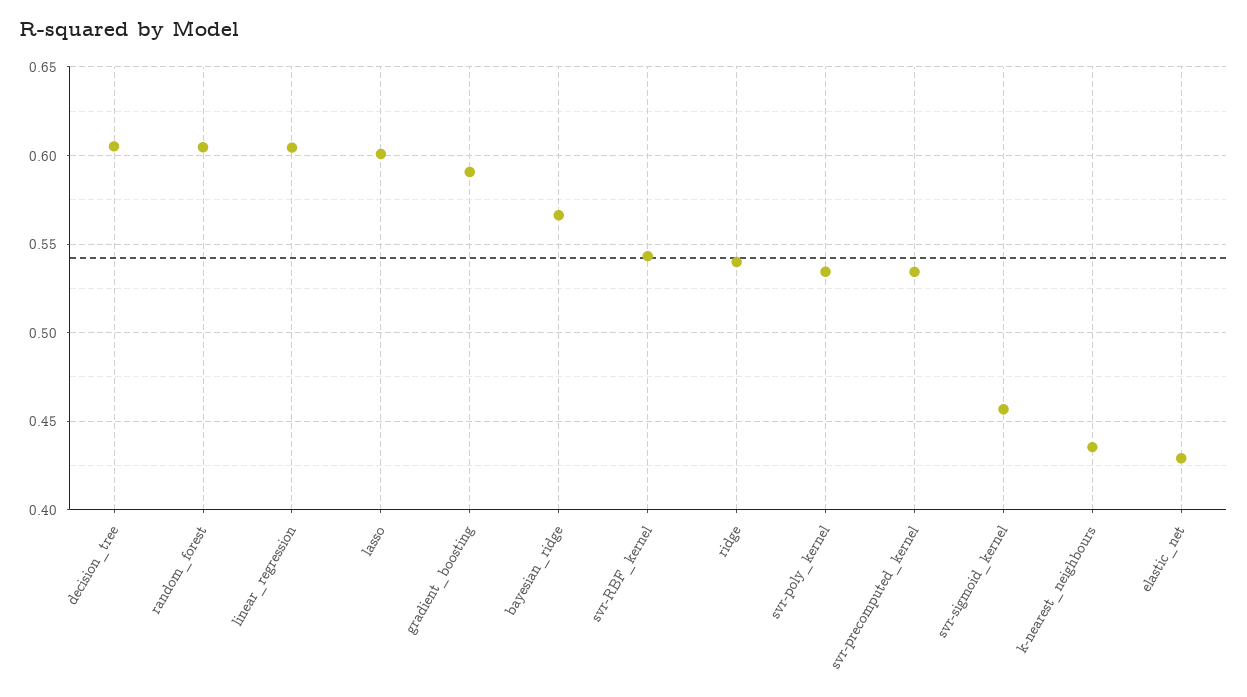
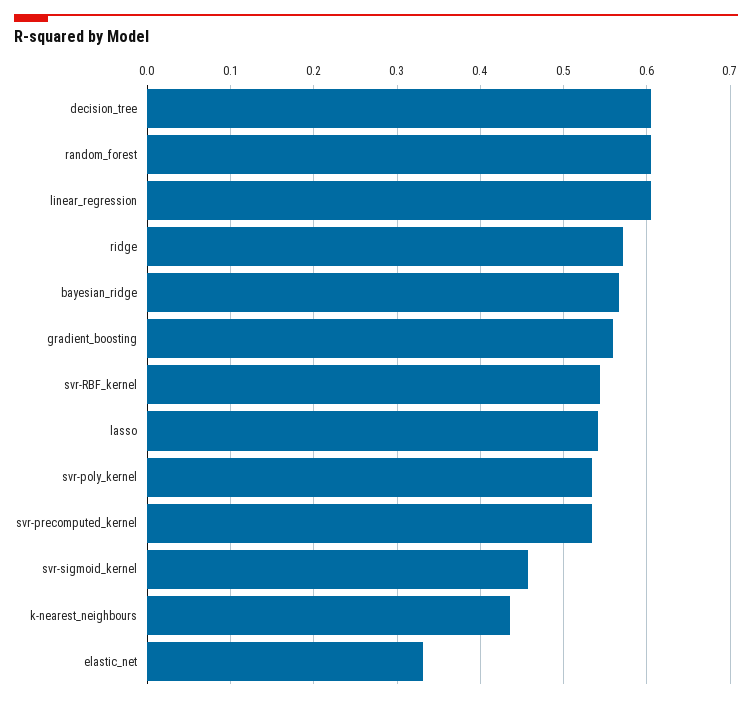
  {
    "decision_tree": 0.605,
    "random_forest": 0.605,
    "linear_regression": 0.605,
-   "lasso": 0.6,
+   "lasso": 0.54,
-   "gradient_boosting": 0.59,
+   "gradient_boosting": 0.56,
    "bayesian_ridge": 0.565,
    "svr-RBF_kernel": 0.545,
-   "ridge": 0.54,
+   "ridge": 0.57,
    "svr-poly_kernel": 0.535,
    "svr-precomputed_kernel": 0.535,
    "svr-sigmoid_kernel": 0.455,
    "k-nearest_neighbours": 0.435,
-   "elastic_net": 0.43
+   "elastic_net": 0.33
  }

